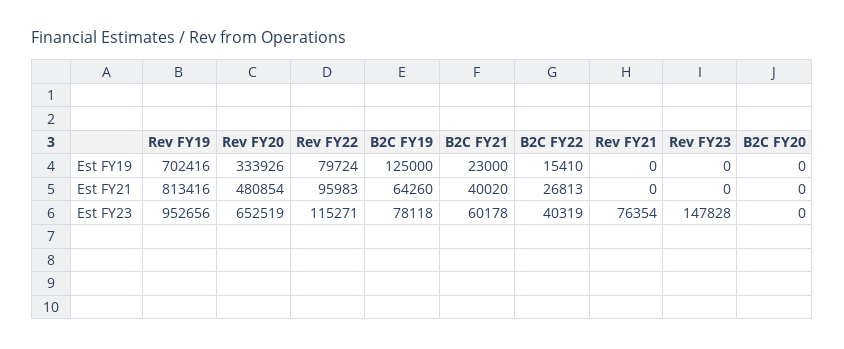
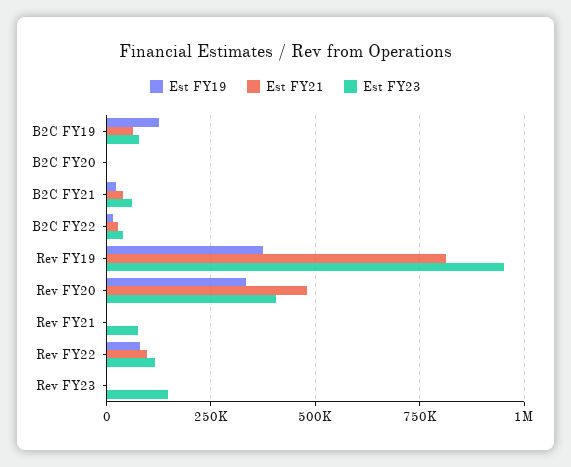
  {
    "Est FY19": {
-     "Rev FY19": 702416,
+     "Rev FY19": 375000,
      "Rev FY20": 333926,
      "Rev FY22": 79724,
      "B2C FY19": 125000,
      "B2C FY21": 23000,
      "B2C FY22": 15410,
      "Rev FY21": 0,
      "Rev FY23": 0,
      "B2C FY20": 0
    },
    "Est FY21": {
      "Rev FY19": 813416,
      "Rev FY20": 480854,
      "Rev FY22": 95983,
      "B2C FY19": 64260,
      "B2C FY21": 40020,
      "B2C FY22": 26813,
      "Rev FY21": 0,
      "Rev FY23": 0,
      "B2C FY20": 0
    },
    "Est FY23": {
      "Rev FY19": 952656,
-     "Rev FY20": 652519,
+     "Rev FY20": 400000,
      "Rev FY22": 115271,
      "B2C FY19": 78118,
      "B2C FY21": 60178,
      "B2C FY22": 40319,
      "Rev FY21": 76354,
      "Rev FY23": 147828,
      "B2C FY20": 0
    }
  }

